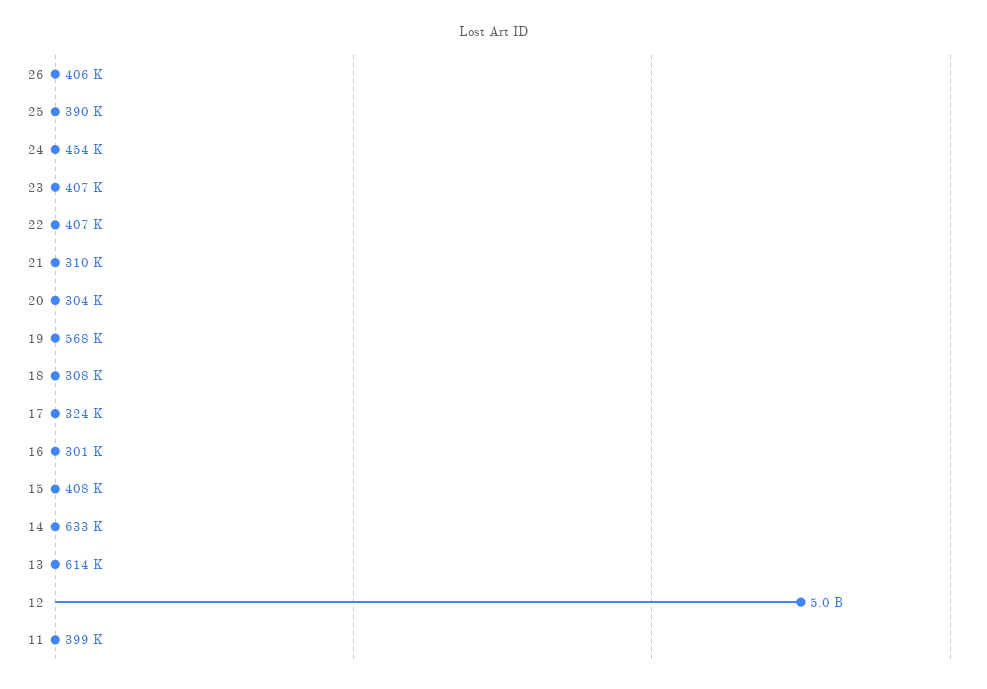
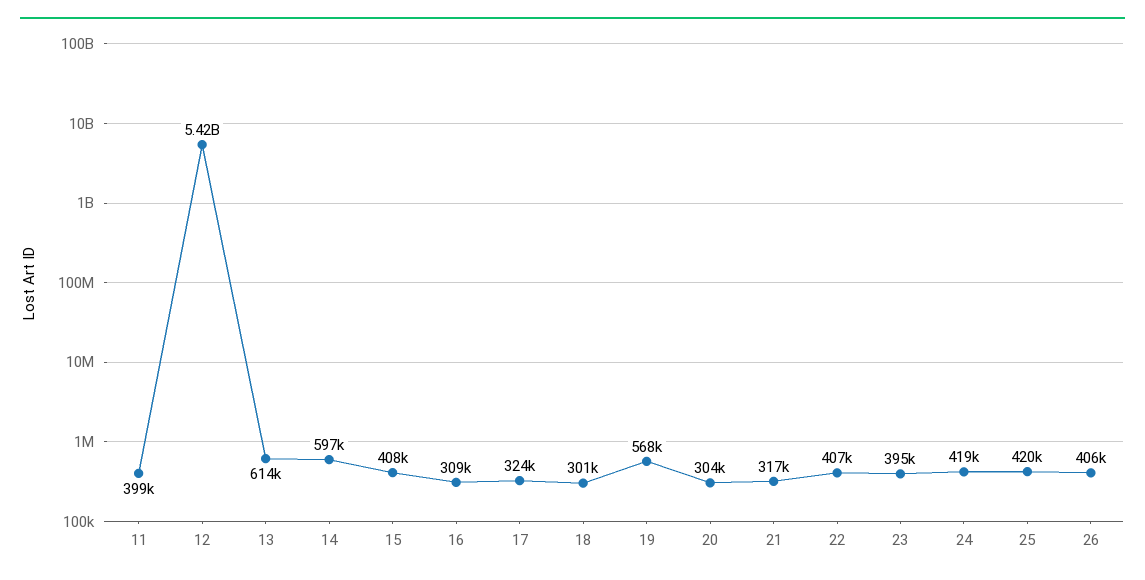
  {
    "26": 406000,
-   "25": 390000,
+   "25": 420000,
-   "24": 454000,
+   "24": 419000,
-   "23": 407000,
+   "23": 395000,
    "22": 407000,
-   "21": 310000,
+   "21": 317000,
    "20": 304000,
    "19": 568000,
-   "18": 308000,
+   "18": 301000,
    "17": 324000,
-   "16": 301000,
+   "16": 309000,
    "15": 408000,
-   "14": 633000,
+   "14": 597000,
    "13": 614000,
-   "12": 5000000000,
+   "12": 5420000000,
    "11": 399000
  }

